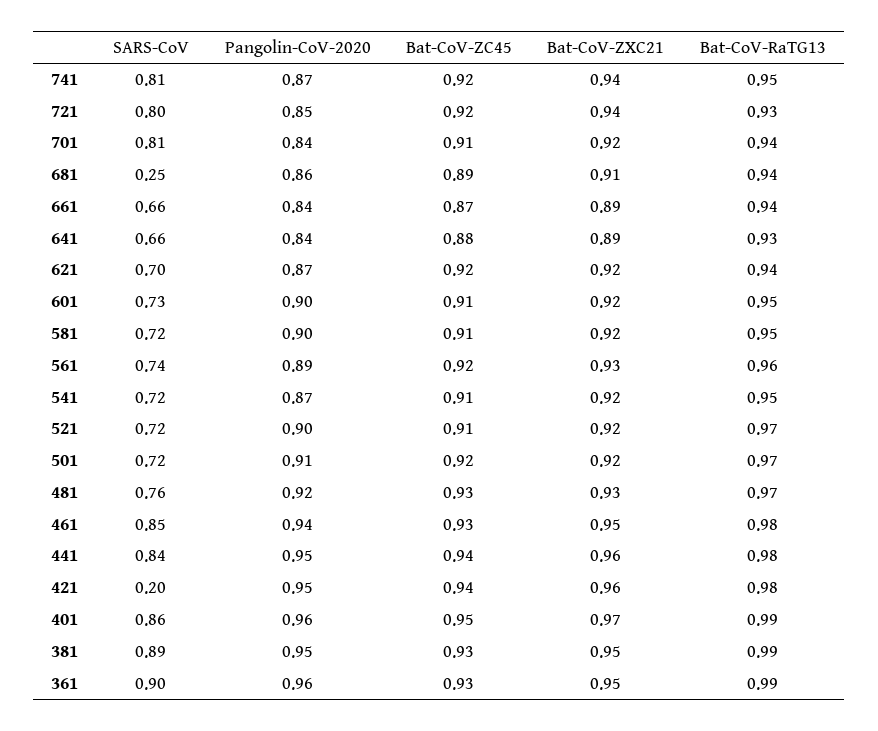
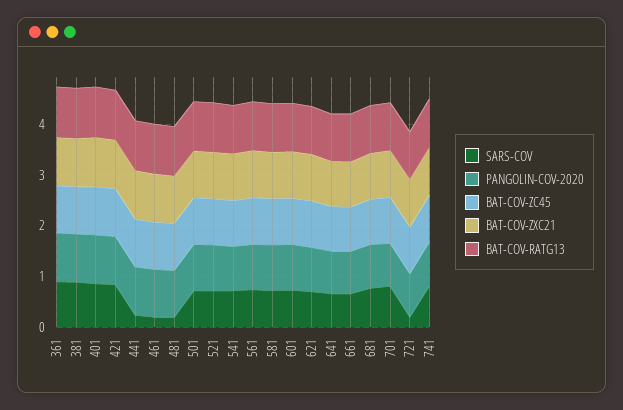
  {
    "SARS-CoV": {
      "741": 0.81,
-     "721": 0.8,
+     "721": 0.2,
      "701": 0.81,
-     "681": 0.25,
+     "681": 0.8,
      "661": 0.66,
      "641": 0.66,
      "621": 0.7,
      "601": 0.73,
      "581": 0.72,
      "561": 0.74,
      "541": 0.72,
      "521": 0.72,
      "501": 0.72,
-     "481": 0.76,
+     "481": 0.2,
-     "461": 0.85,
+     "461": 0.2,
-     "441": 0.84,
+     "441": 0.2,
-     "421": 0.2,
+     "421": 0.8,
      "401": 0.86,
      "381": 0.89,
      "361": 0.9
    },
    "Pangolin-CoV-2020": {
      "741": 0.87,
      "721": 0.85,
      "701": 0.84,
      "681": 0.86,
      "661": 0.84,
      "641": 0.84,
      "621": 0.87,
      "601": 0.9,
      "581": 0.9,
      "561": 0.89,
      "541": 0.87,
      "521": 0.9,
      "501": 0.91,
      "481": 0.92,
      "461": 0.94,
      "441": 0.95,
      "421": 0.95,
      "401": 0.96,
      "381": 0.95,
      "361": 0.96
    },
    "Bat-CoV-ZC45": {
      "741": 0.92,
      "721": 0.92,
      "701": 0.91,
      "681": 0.89,
      "661": 0.87,
      "641": 0.88,
      "621": 0.92,
      "601": 0.91,
      "581": 0.91,
      "561": 0.92,
      "541": 0.91,
      "521": 0.91,
      "501": 0.92,
      "481": 0.93,
      "461": 0.93,
      "441": 0.94,
      "421": 0.94,
      "401": 0.95,
      "381": 0.93,
      "361": 0.93
    },
    "Bat-CoV-ZXC21": {
      "741": 0.94,
      "721": 0.94,
      "701": 0.92,
      "681": 0.91,
      "661": 0.89,
      "641": 0.89,
      "621": 0.92,
      "601": 0.92,
      "581": 0.92,
      "561": 0.93,
      "541": 0.92,
      "521": 0.92,
      "501": 0.92,
      "481": 0.93,
      "461": 0.95,
      "441": 0.96,
      "421": 0.96,
      "401": 0.97,
      "381": 0.95,
      "361": 0.95
    },
    "Bat-CoV-RaTG13": {
      "741": 0.95,
      "721": 0.93,
      "701": 0.94,
      "681": 0.94,
      "661": 0.94,
      "641": 0.93,
      "621": 0.94,
      "601": 0.95,
      "581": 0.95,
      "561": 0.96,
      "541": 0.95,
      "521": 0.97,
      "501": 0.97,
      "481": 0.97,
      "461": 0.98,
      "441": 0.98,
      "421": 0.98,
      "401": 0.99,
      "381": 0.99,
      "361": 0.99
    }
  }

